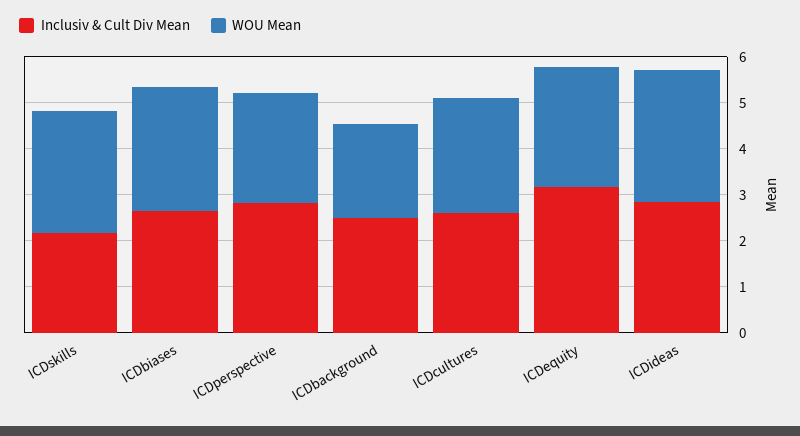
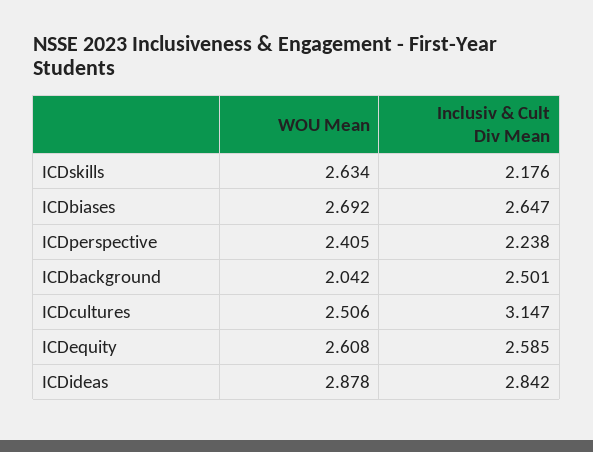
  {
    "Inclusiv & Cult Div Mean": {
      "ICDskills": 2.176,
      "ICDbiases": 2.647,
-     "ICDperspective": 2.8,
+     "ICDperspective": 2.238,
      "ICDbackground": 2.501,
-     "ICDcultures": 2.6,
+     "ICDcultures": 3.147,
-     "ICDequity": 3.2,
+     "ICDequity": 2.585,
      "ICDideas": 2.842
    },
    "WOU Mean": {
      "ICDskills": 2.634,
      "ICDbiases": 2.692,
      "ICDperspective": 2.405,
      "ICDbackground": 2.042,
      "ICDcultures": 2.506,
      "ICDequity": 2.608,
      "ICDideas": 2.878
    }
  }

